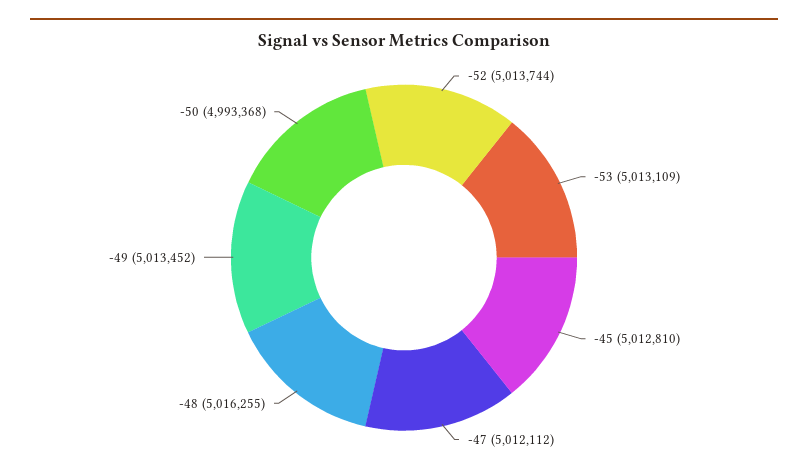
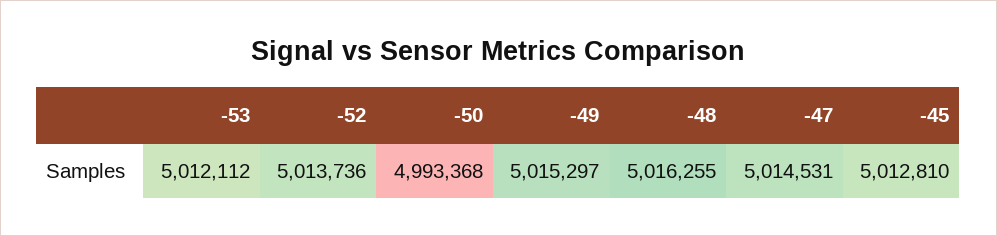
  {
-   "-52": 5013744,
+   "-52": 5013736,
-   "-53": 5013109,
+   "-53": 5012112,
    "-45": 5012810,
-   "-47": 5012112,
+   "-47": 5014531,
    "-48": 5016255,
-   "-49": 5013452,
+   "-49": 5015297,
    "-50": 4993368
  }

